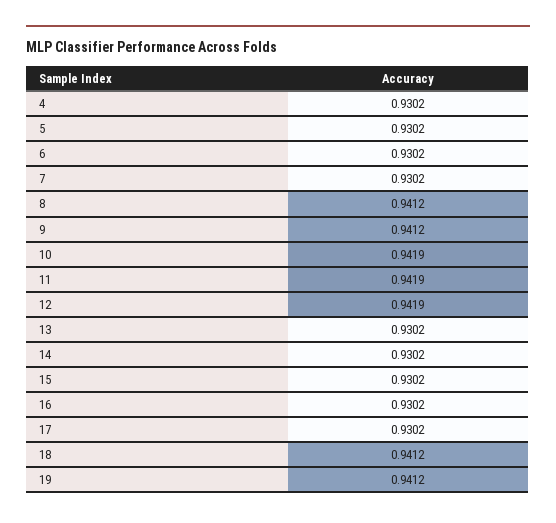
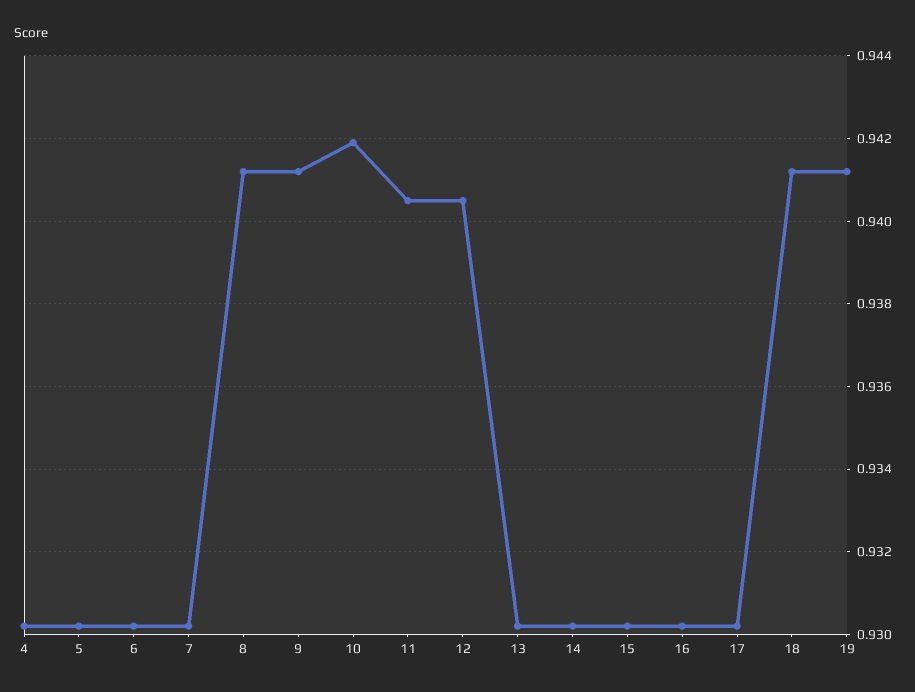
  {
    "4": 0.9302,
    "5": 0.9302,
    "6": 0.9302,
    "7": 0.9302,
    "8": 0.9412,
    "9": 0.9412,
    "10": 0.9419,
-   "11": 0.9419,
+   "11": 0.9405,
-   "12": 0.9419,
+   "12": 0.9405,
    "13": 0.9302,
    "14": 0.9302,
    "15": 0.9302,
    "16": 0.9302,
    "17": 0.9302,
    "18": 0.9412,
    "19": 0.9412
  }

